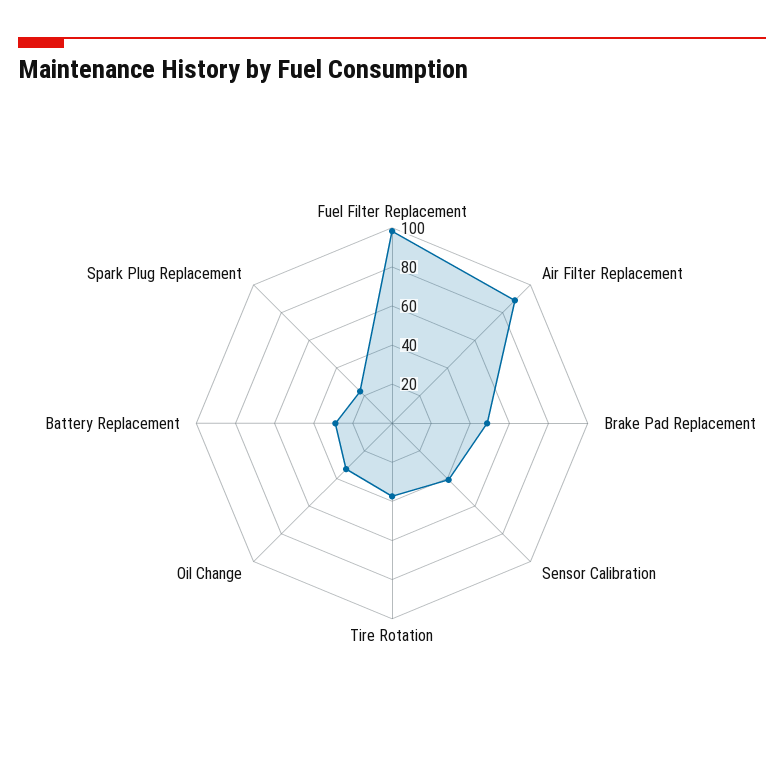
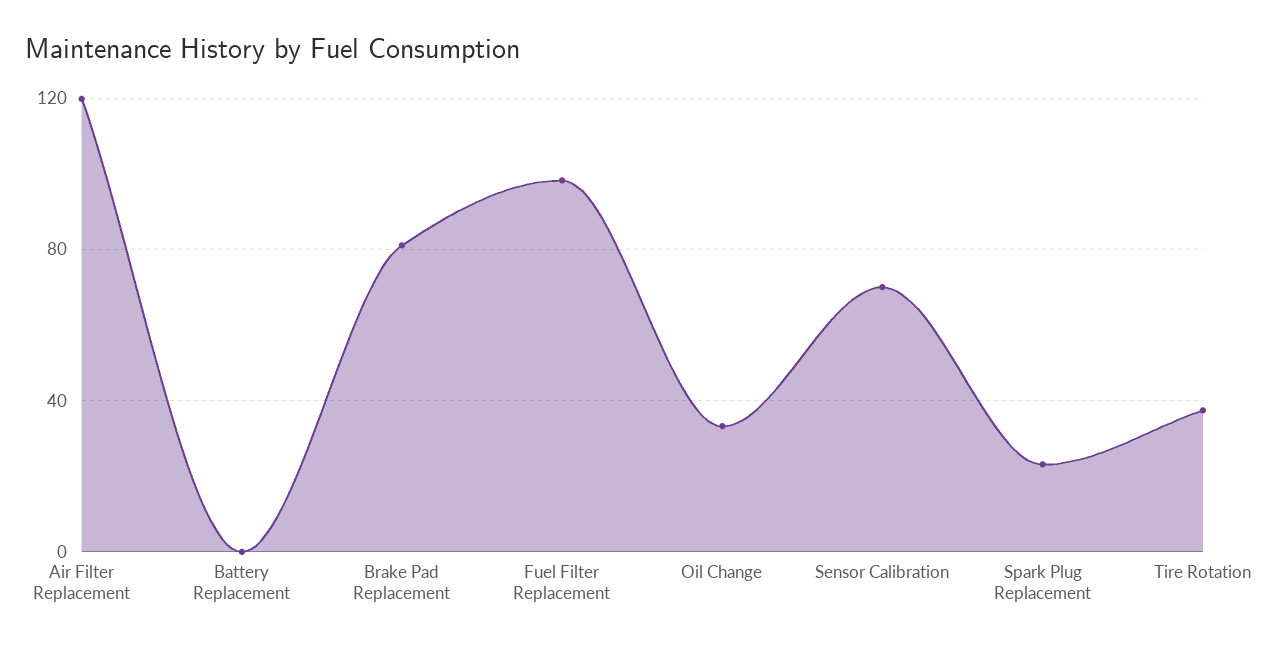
  {
    "Fuel Filter Replacement": 100,
-   "Air Filter Replacement": 90,
+   "Air Filter Replacement": 120,
-   "Brake Pad Replacement": 50,
+   "Brake Pad Replacement": 80,
-   "Sensor Calibration": 40,
+   "Sensor Calibration": 70,
    "Tire Rotation": 35,
    "Oil Change": 35,
-   "Battery Replacement": 30,
+   "Battery Replacement": 0,
    "Spark Plug Replacement": 25
  }

